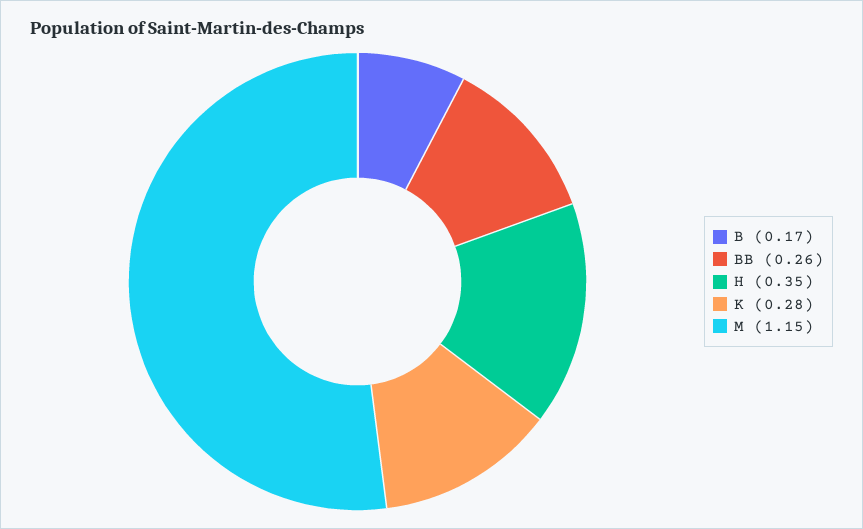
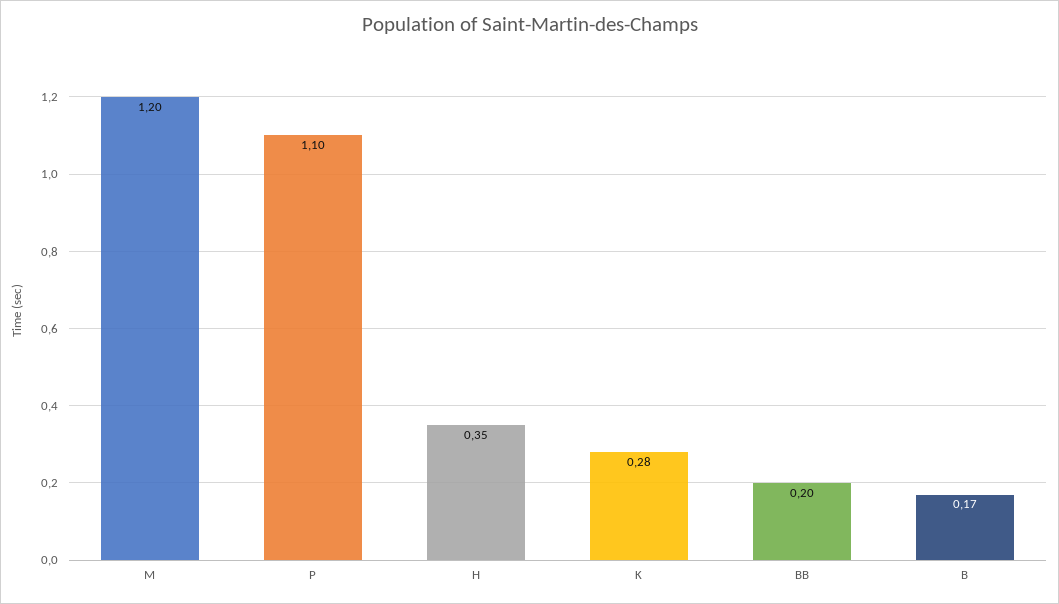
  {
    "B": 0.17,
-   "BB": 0.26,
+   "BB": 0.2,
    "H": 0.35,
    "K": 0.28,
-   "M": 1.15
+   "M": 1.2,
+   "P": 1.1
  }

